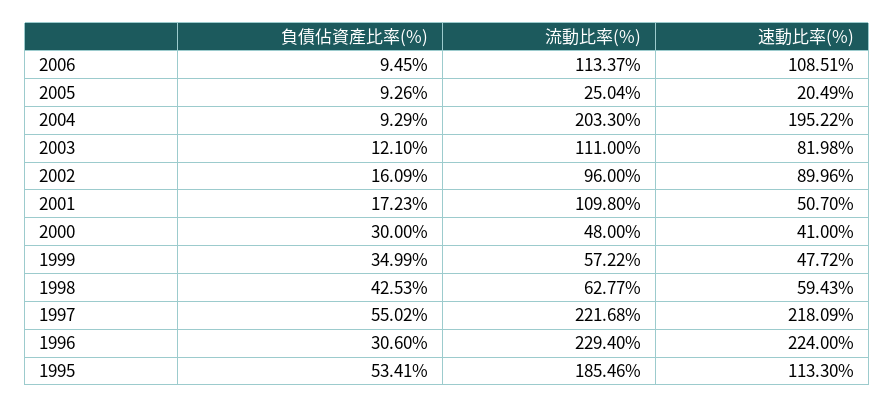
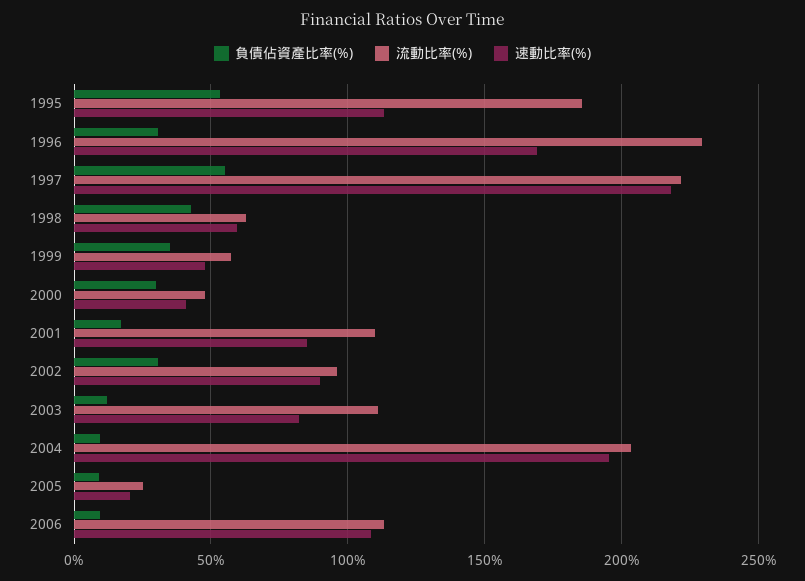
  {
    "負債佔資產比率(%)": {
      "2006": 9.45,
      "2005": 9.26,
      "2004": 9.29,
      "2003": 12.1,
-     "2002": 16.09,
+     "2002": 30,
      "2001": 17.23,
      "2000": 30,
      "1999": 34.99,
      "1998": 42.53,
      "1997": 55.02,
      "1996": 30.6,
      "1995": 53.41
    },
    "流動比率(%)": {
      "2006": 113.37,
      "2005": 25.04,
      "2004": 203.3,
      "2003": 111,
      "2002": 96,
      "2001": 109.8,
      "2000": 48,
      "1999": 57.22,
      "1998": 62.77,
      "1997": 221.68,
      "1996": 229.4,
      "1995": 185.46
    },
    "速動比率(%)": {
      "2006": 108.51,
      "2005": 20.49,
      "2004": 195.22,
      "2003": 81.98,
      "2002": 89.96,
-     "2001": 50.7,
+     "2001": 85,
      "2000": 41,
      "1999": 47.72,
      "1998": 59.43,
      "1997": 218.09,
-     "1996": 224,
+     "1996": 170,
      "1995": 113.3
    }
  }

